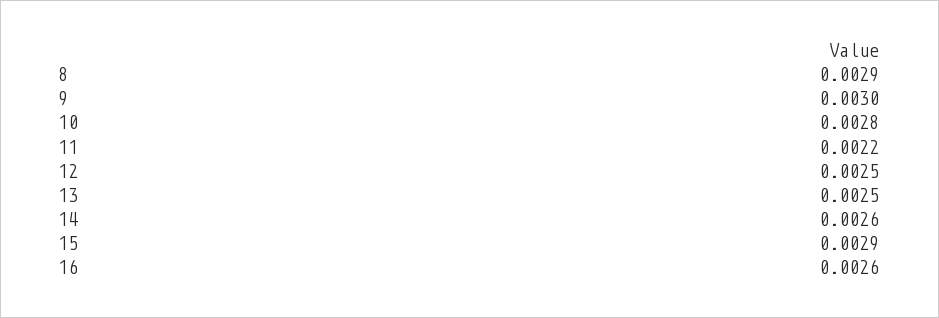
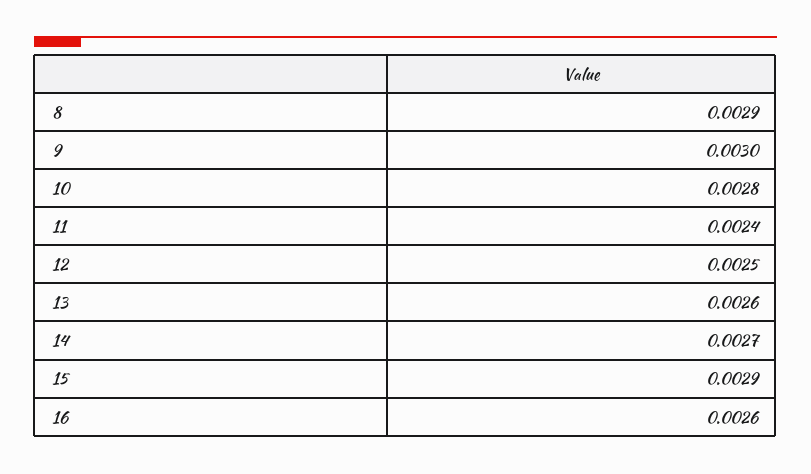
  {
    "8": 0.0029,
    "9": 0.003,
    "10": 0.0028,
-   "11": 0.0022,
+   "11": 0.0024,
    "12": 0.0025,
-   "13": 0.0025,
+   "13": 0.0026,
-   "14": 0.0026,
+   "14": 0.0027,
    "15": 0.0029,
    "16": 0.0026
  }

